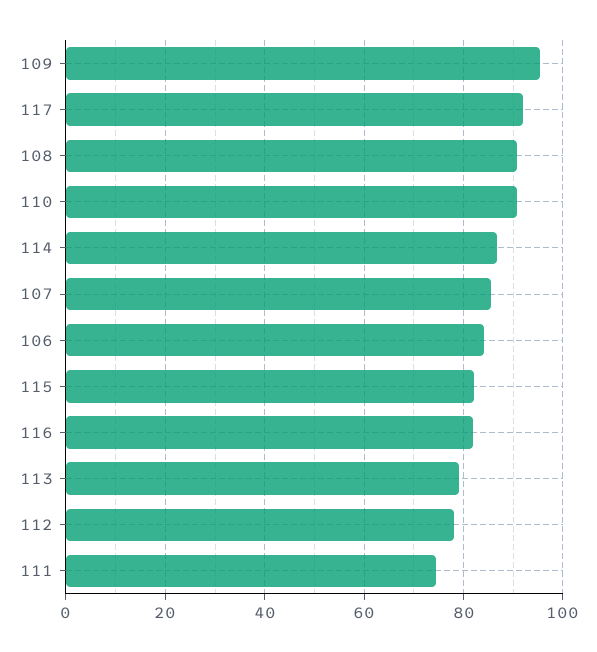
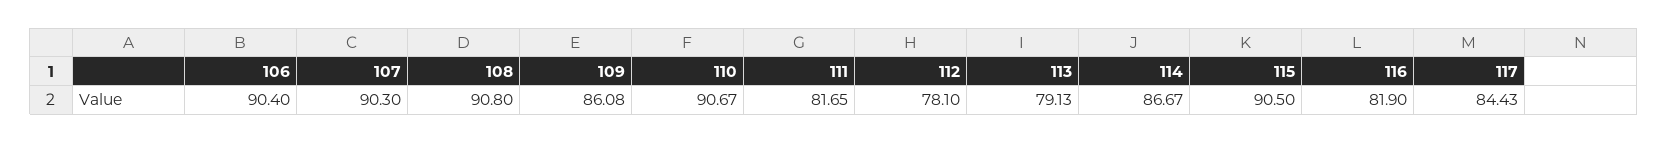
  {
-   "109": 96,
+   "109": 86.08,
-   "117": 92,
+   "117": 84.43,
    "108": 90.8,
    "110": 90.67,
    "114": 86.67,
-   "107": 86,
+   "107": 90.3,
-   "106": 84,
+   "106": 90.4,
-   "115": 82,
+   "115": 90.5,
    "116": 81.9,
    "113": 79.13,
    "112": 78.1,
-   "111": 74
+   "111": 81.65
  }

